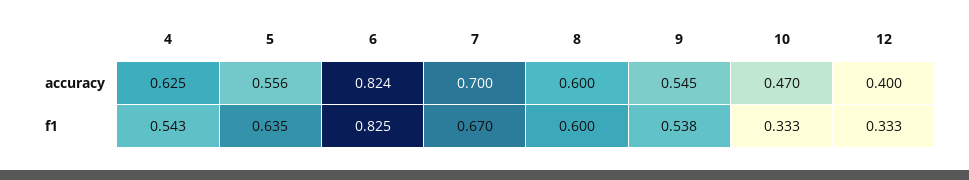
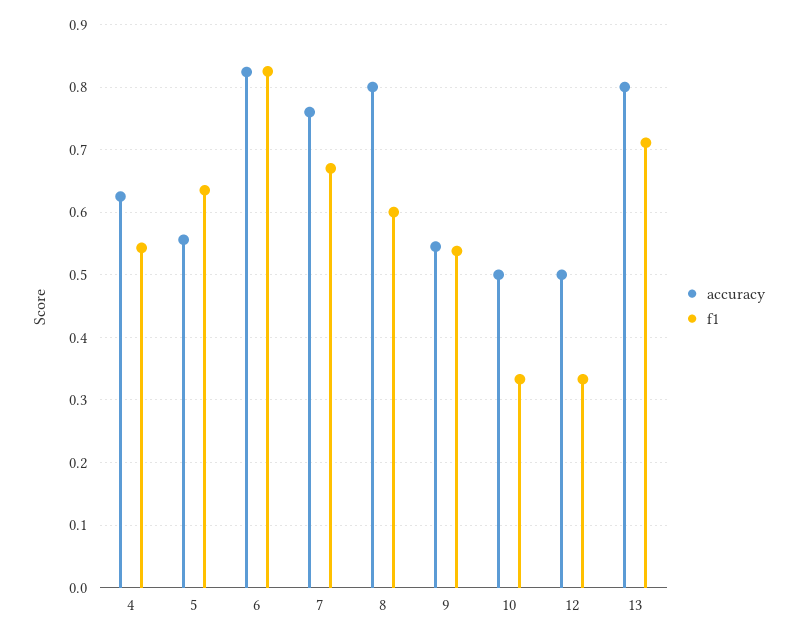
  {
    "accuracy": {
      "4": 0.625,
      "5": 0.556,
      "6": 0.824,
-     "7": 0.7,
+     "7": 0.76,
-     "8": 0.6,
+     "8": 0.8,
      "9": 0.545,
-     "10": 0.47,
+     "10": 0.5,
-     "12": 0.4
+     "12": 0.5,
+     "13": 0.8
    },
    "f1": {
      "4": 0.543,
      "5": 0.635,
      "6": 0.825,
      "7": 0.67,
      "8": 0.6,
      "9": 0.538,
      "10": 0.333,
-     "12": 0.333
+     "12": 0.333,
+     "13": 0.71
    }
  }

